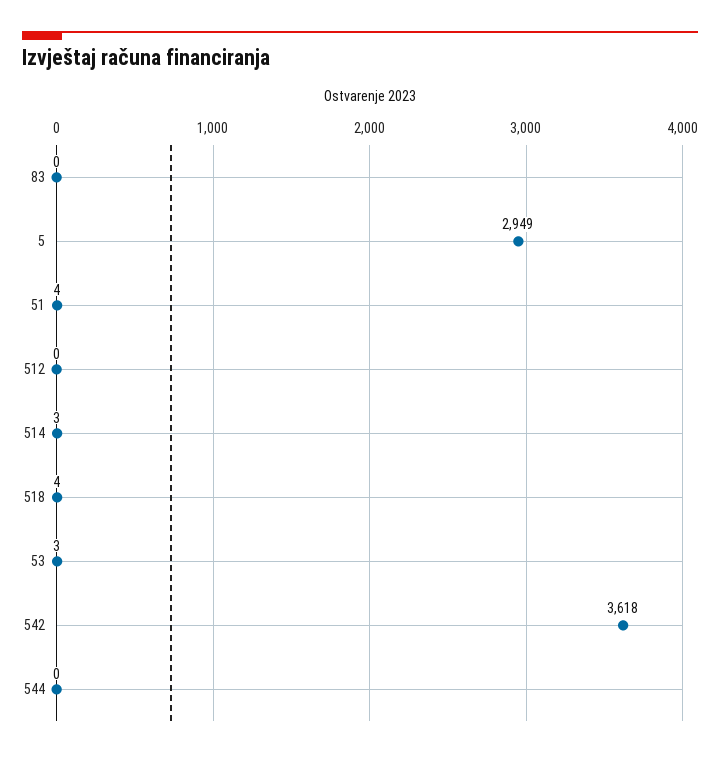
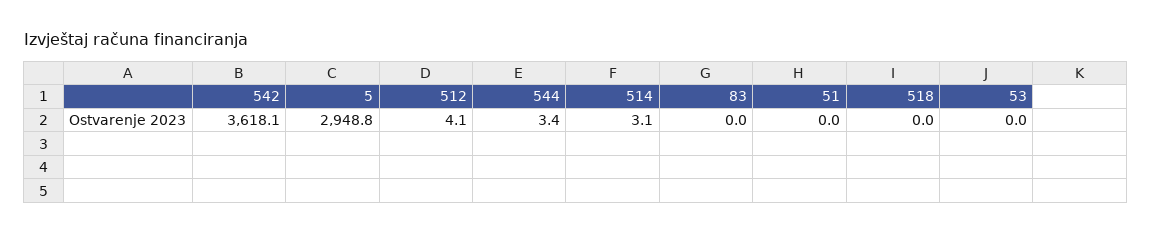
  {
    "83": 0,
    "5": 2948.8,
-   "51": 4,
+   "51": 0,
-   "512": 0,
+   "512": 4.1,
    "514": 3.1,
-   "518": 4,
+   "518": 0,
-   "53": 3,
+   "53": 0,
    "542": 3618.1,
-   "544": 0
+   "544": 3.4
  }

